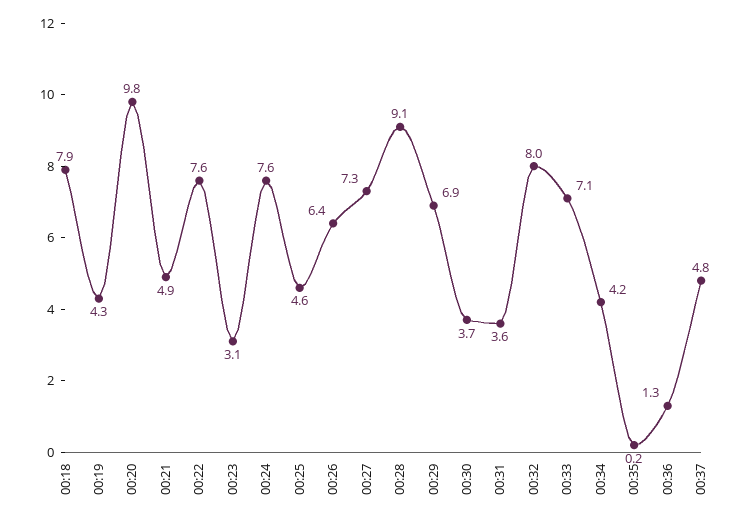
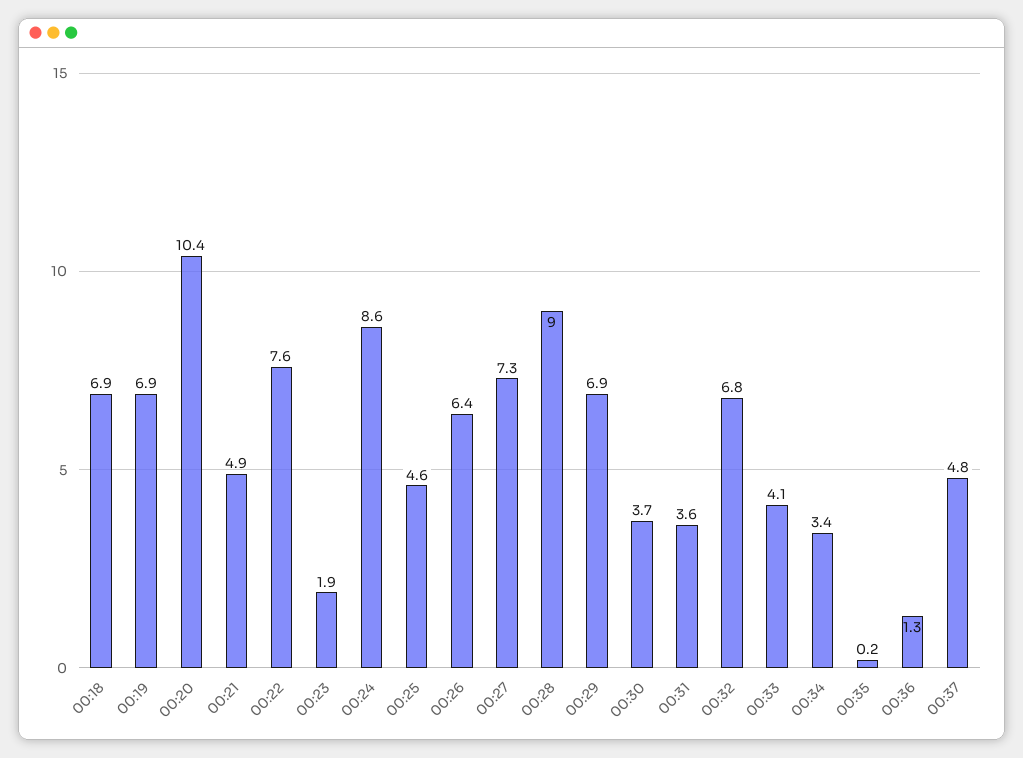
  {
-   "00:18": 7.9,
+   "00:18": 6.9,
-   "00:19": 4.3,
+   "00:19": 6.9,
-   "00:20": 9.8,
+   "00:20": 10.4,
    "00:21": 4.9,
    "00:22": 7.6,
-   "00:23": 3.1,
+   "00:23": 1.9,
-   "00:24": 7.6,
+   "00:24": 8.6,
    "00:25": 4.6,
    "00:26": 6.4,
    "00:27": 7.3,
-   "00:28": 9.1,
+   "00:28": 9,
    "00:29": 6.9,
    "00:30": 3.7,
    "00:31": 3.6,
-   "00:32": 8,
+   "00:32": 6.8,
-   "00:33": 7.1,
+   "00:33": 4.1,
-   "00:34": 4.2,
+   "00:34": 3.4,
    "00:35": 0.2,
    "00:36": 1.3,
    "00:37": 4.8
  }

